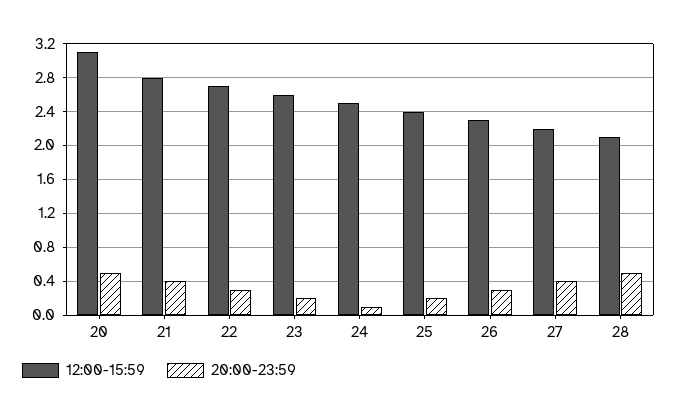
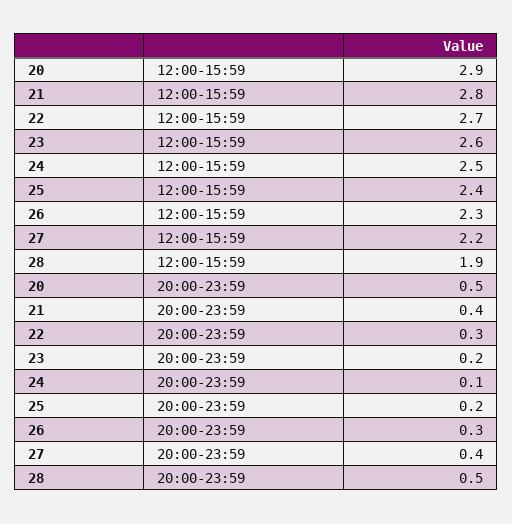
  {
    "12:00-15:59": {
-     "20": 3.1,
+     "20": 2.9,
      "21": 2.8,
      "22": 2.7,
      "23": 2.6,
      "24": 2.5,
      "25": 2.4,
      "26": 2.3,
      "27": 2.2,
-     "28": 2.1
+     "28": 1.9
    },
    "20:00-23:59": {
      "20": 0.5,
      "21": 0.4,
      "22": 0.3,
      "23": 0.2,
      "24": 0.1,
      "25": 0.2,
      "26": 0.3,
      "27": 0.4,
      "28": 0.5
    }
  }

